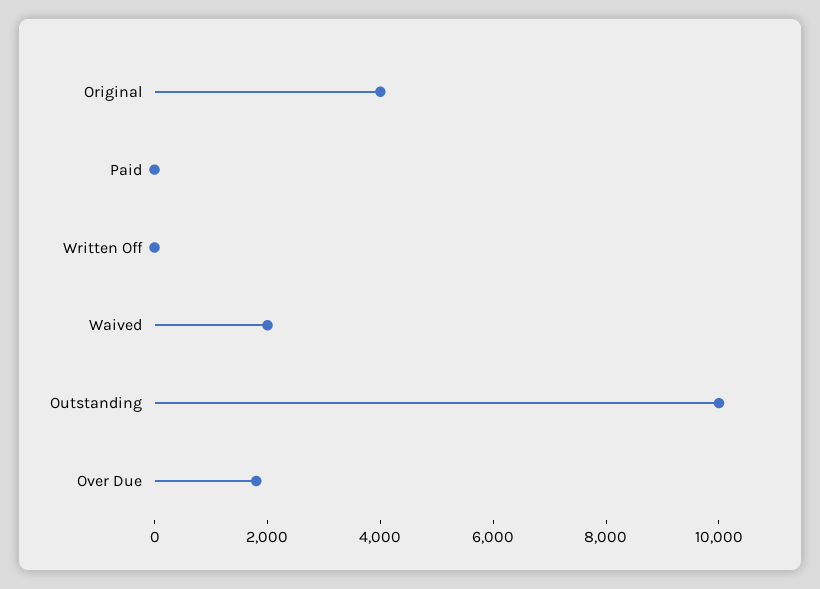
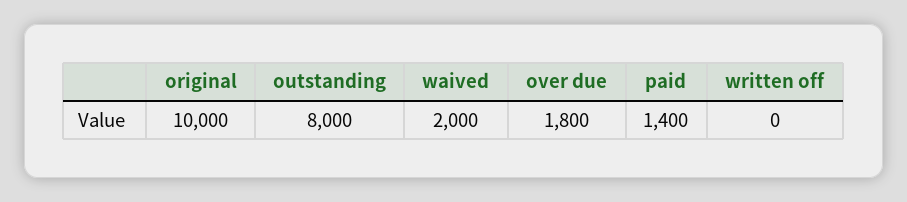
  {
-   "Original": 4000,
+   "Original": 10000,
-   "Paid": 0,
+   "Paid": 1400,
    "Written Off": 0,
    "Waived": 2000,
-   "Outstanding": 10000,
+   "Outstanding": 8000,
    "Over Due": 1800
  }

